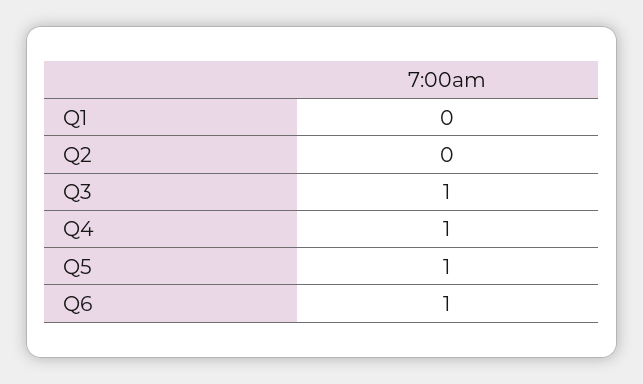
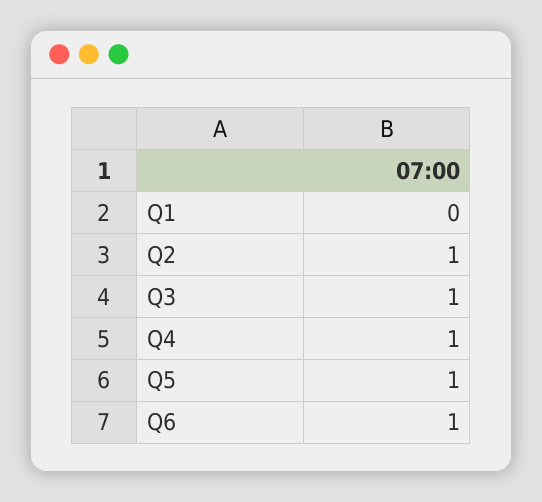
  {
    "Q1": 0,
-   "Q2": 0,
+   "Q2": 1,
    "Q3": 1,
    "Q4": 1,
    "Q5": 1,
    "Q6": 1
  }

